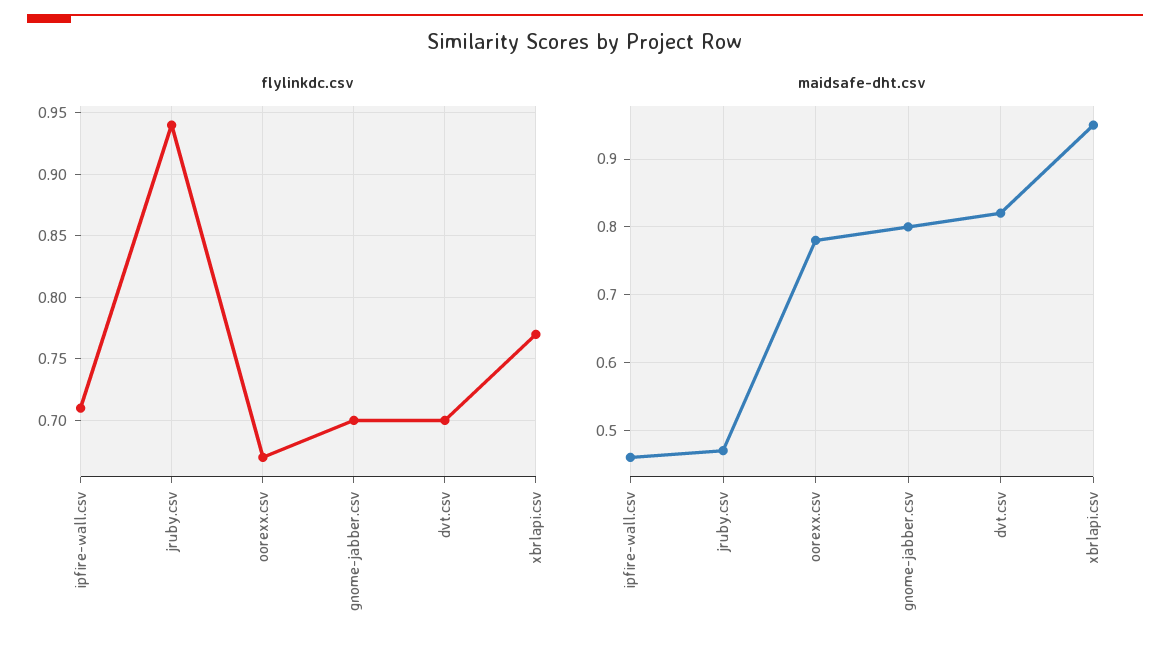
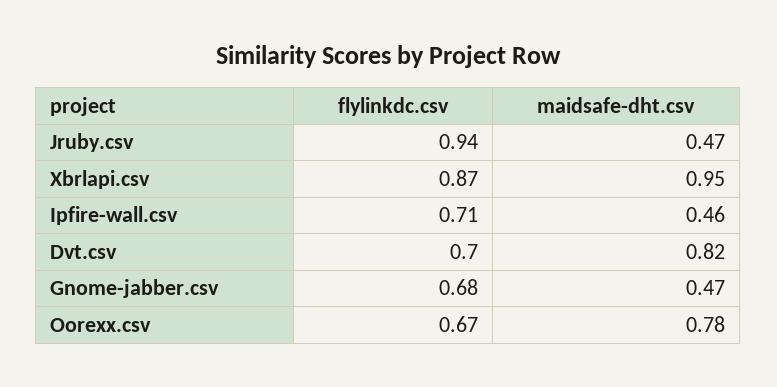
  {
    "flylinkdc.csv": {
      "ipfire-wall.csv": 0.71,
      "jruby.csv": 0.94,
      "oorexx.csv": 0.67,
-     "gnome-jabber.csv": 0.7,
+     "gnome-jabber.csv": 0.68,
      "dvt.csv": 0.7,
-     "xbrlapi.csv": 0.77
+     "xbrlapi.csv": 0.87
    },
    "maidsafe-dht.csv": {
      "ipfire-wall.csv": 0.46,
      "jruby.csv": 0.47,
      "oorexx.csv": 0.78,
-     "gnome-jabber.csv": 0.8,
+     "gnome-jabber.csv": 0.47,
      "dvt.csv": 0.82,
      "xbrlapi.csv": 0.95
    }
  }

